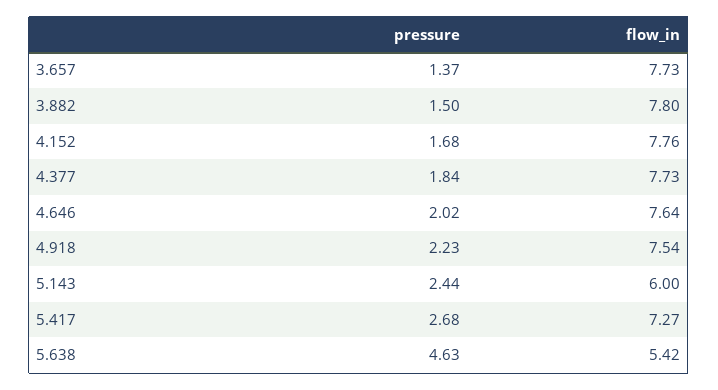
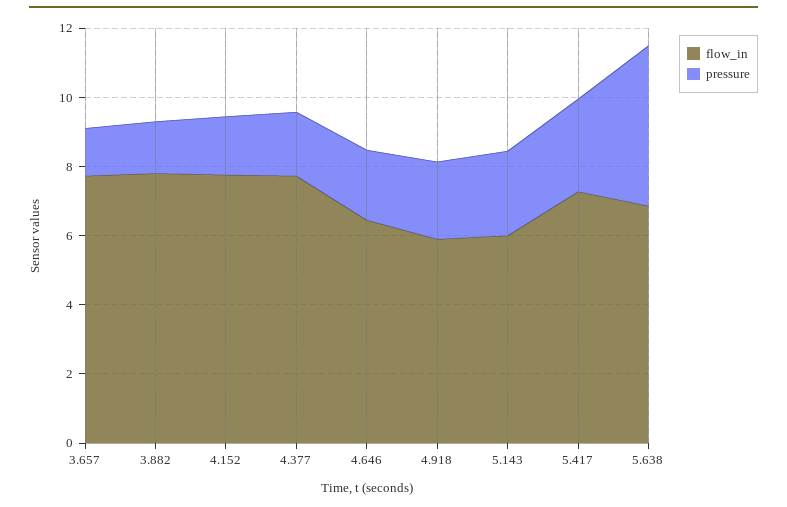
  {
    "pressure": {
      "3.657": 1.37,
      "3.882": 1.5,
      "4.152": 1.68,
      "4.377": 1.84,
      "4.646": 2.02,
      "4.918": 2.23,
      "5.143": 2.44,
      "5.417": 2.68,
      "5.638": 4.63
    },
    "flow_in": {
      "3.657": 7.73,
      "3.882": 7.8,
      "4.152": 7.76,
      "4.377": 7.73,
-     "4.646": 7.64,
+     "4.646": 6.5,
-     "4.918": 7.54,
+     "4.918": 6,
      "5.143": 6,
      "5.417": 7.27,
-     "5.638": 5.42
+     "5.638": 7
    }
  }

